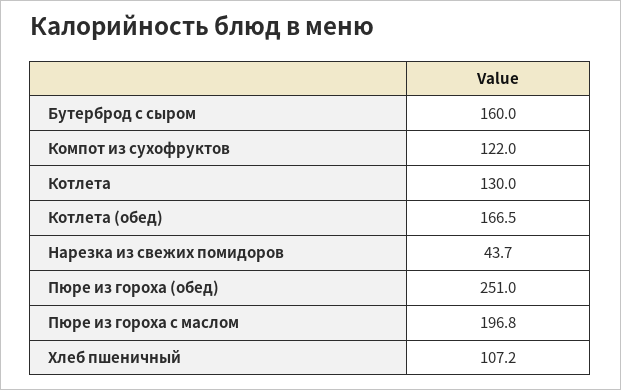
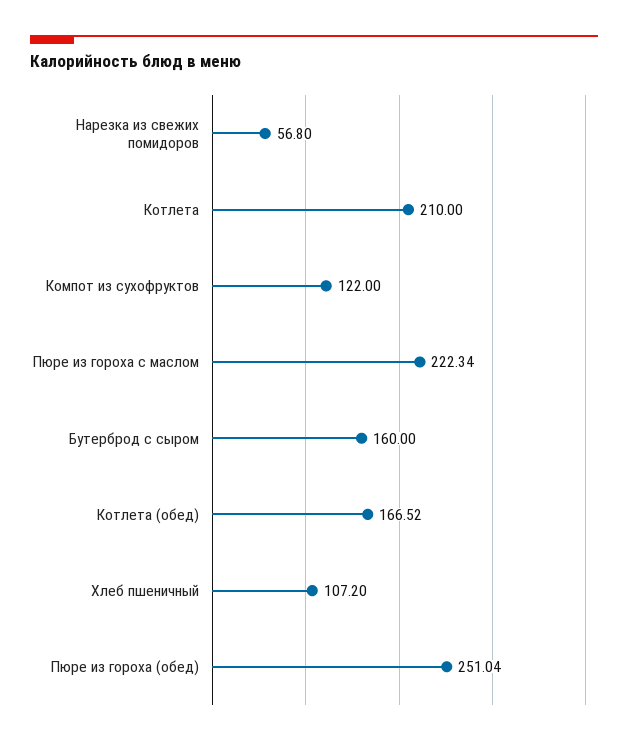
  {
    "Бутерброд с сыром": 160,
    "Компот из сухофруктов": 122,
-   "Котлета": 130,
+   "Котлета": 210,
    "Котлета (обед)": 166.52,
-   "Нарезка из свежих помидоров": 43.7,
+   "Нарезка из свежих помидоров": 56.8,
    "Пюре из гороха (обед)": 251.04,
-   "Пюре из гороха с маслом": 196.8,
+   "Пюре из гороха с маслом": 222.34,
    "Хлеб пшеничный": 107.2
  }

